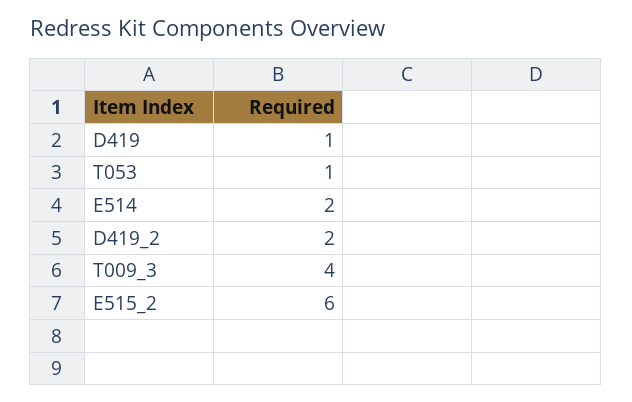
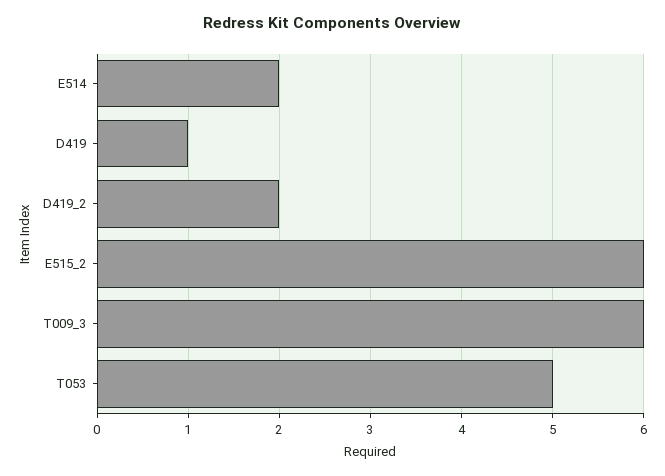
  {
    "D419": 1,
-   "T053": 1,
+   "T053": 5,
    "E514": 2,
    "D419_2": 2,
-   "T009_3": 4,
+   "T009_3": 6,
    "E515_2": 6
  }

